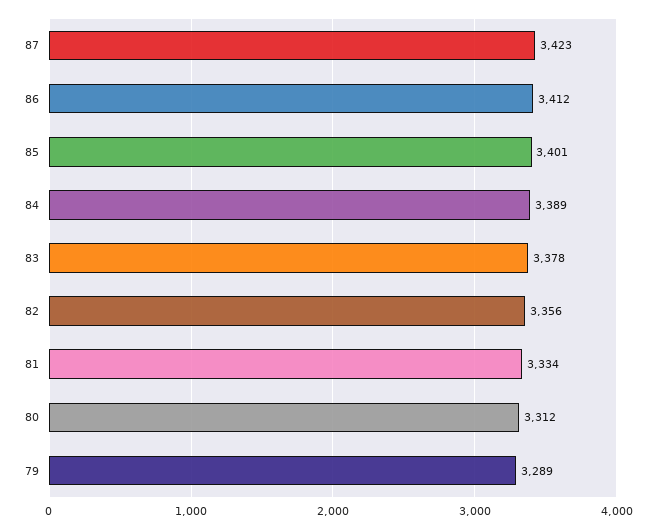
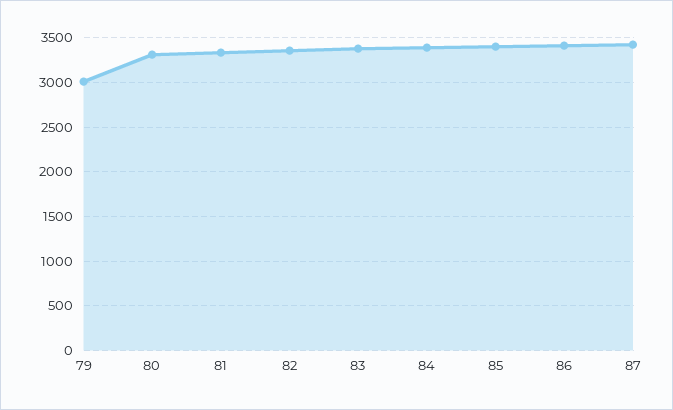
  {
    "87": 3423,
    "86": 3412,
    "85": 3401,
    "84": 3389,
    "83": 3378,
    "82": 3356,
    "81": 3334,
    "80": 3312,
-   "79": 3289
+   "79": 3000
  }

